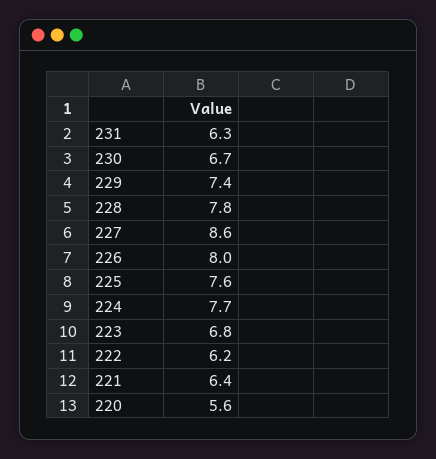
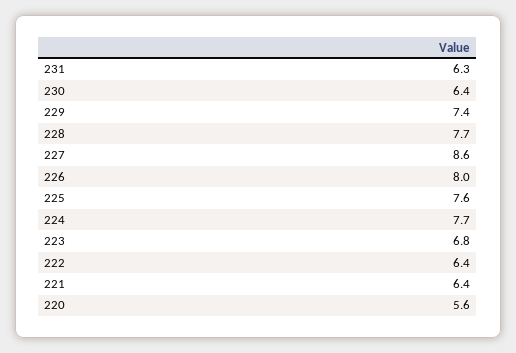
  {
    "231": 6.3,
-   "230": 6.7,
+   "230": 6.4,
    "229": 7.4,
-   "228": 7.8,
+   "228": 7.7,
    "227": 8.6,
    "226": 8,
    "225": 7.6,
    "224": 7.7,
    "223": 6.8,
-   "222": 6.2,
+   "222": 6.4,
    "221": 6.4,
    "220": 5.6
  }

